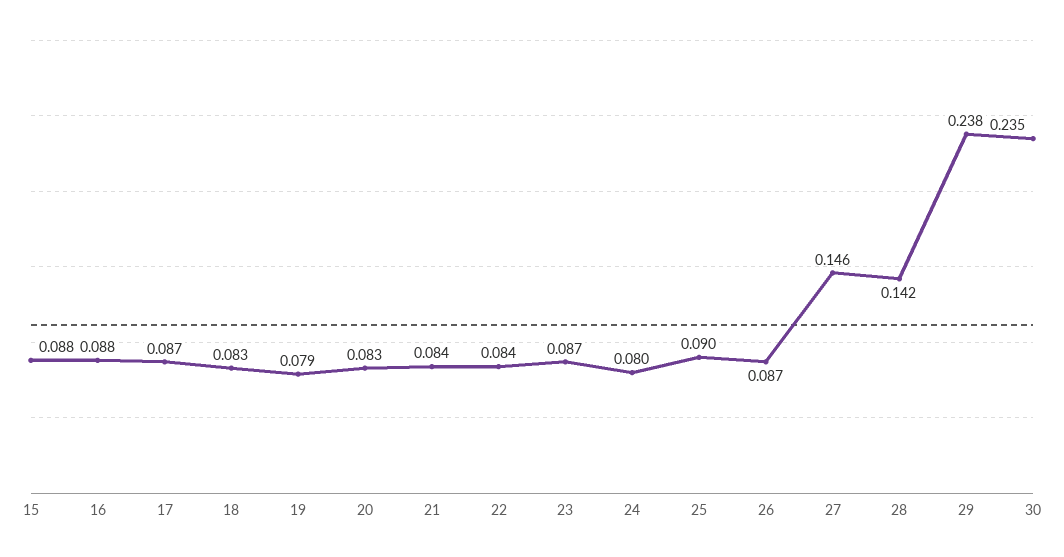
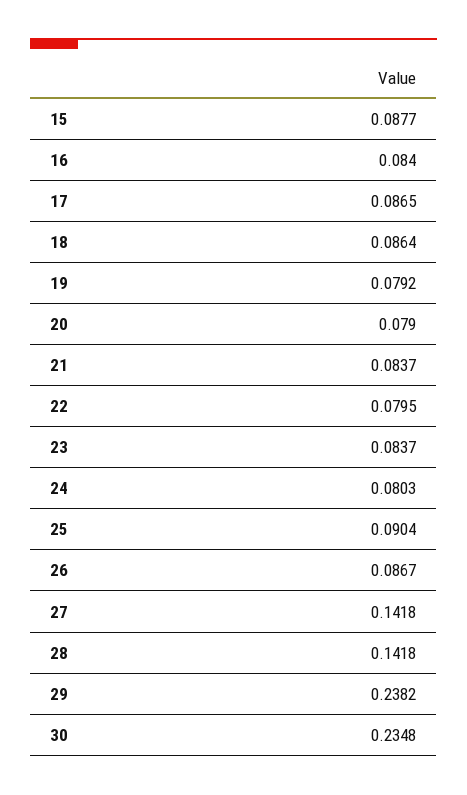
  {
    "15": 0.0877,
-   "16": 0.088,
+   "16": 0.084,
    "17": 0.0865,
-   "18": 0.083,
+   "18": 0.0864,
    "19": 0.0792,
-   "20": 0.083,
+   "20": 0.079,
    "21": 0.0837,
-   "22": 0.084,
+   "22": 0.0795,
-   "23": 0.087,
+   "23": 0.0837,
    "24": 0.0803,
    "25": 0.0904,
    "26": 0.0867,
-   "27": 0.146,
+   "27": 0.1418,
    "28": 0.1418,
    "29": 0.2382,
    "30": 0.2348
  }

